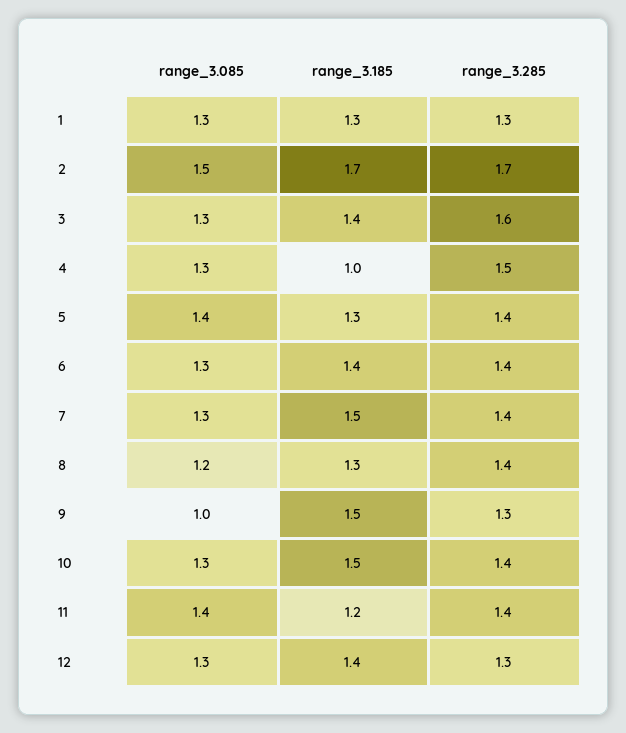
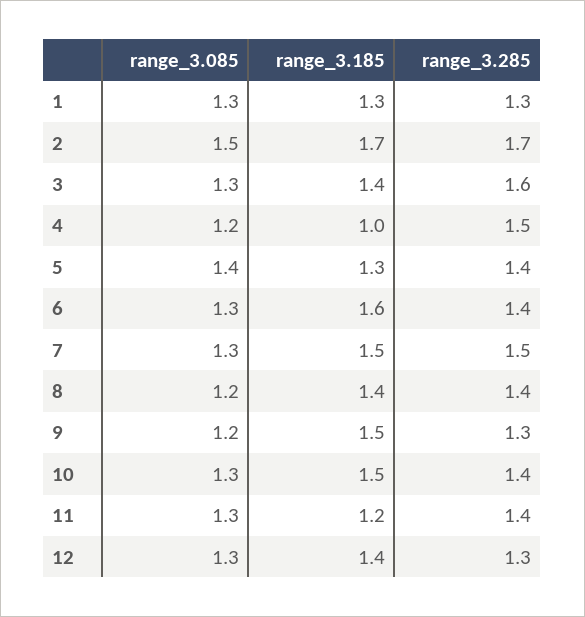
  {
    "range_3.085": {
      "1": 1.3,
      "2": 1.5,
      "3": 1.3,
-     "4": 1.3,
+     "4": 1.2,
      "5": 1.4,
      "6": 1.3,
      "7": 1.3,
      "8": 1.2,
-     "9": 1,
+     "9": 1.2,
      "10": 1.3,
-     "11": 1.4,
+     "11": 1.3,
      "12": 1.3
    },
    "range_3.185": {
      "1": 1.3,
      "2": 1.7,
      "3": 1.4,
      "4": 1,
      "5": 1.3,
-     "6": 1.4,
+     "6": 1.6,
      "7": 1.5,
-     "8": 1.3,
+     "8": 1.4,
      "9": 1.5,
      "10": 1.5,
      "11": 1.2,
      "12": 1.4
    },
    "range_3.285": {
      "1": 1.3,
      "2": 1.7,
      "3": 1.6,
      "4": 1.5,
      "5": 1.4,
      "6": 1.4,
-     "7": 1.4,
+     "7": 1.5,
      "8": 1.4,
      "9": 1.3,
      "10": 1.4,
      "11": 1.4,
      "12": 1.3
    }
  }

